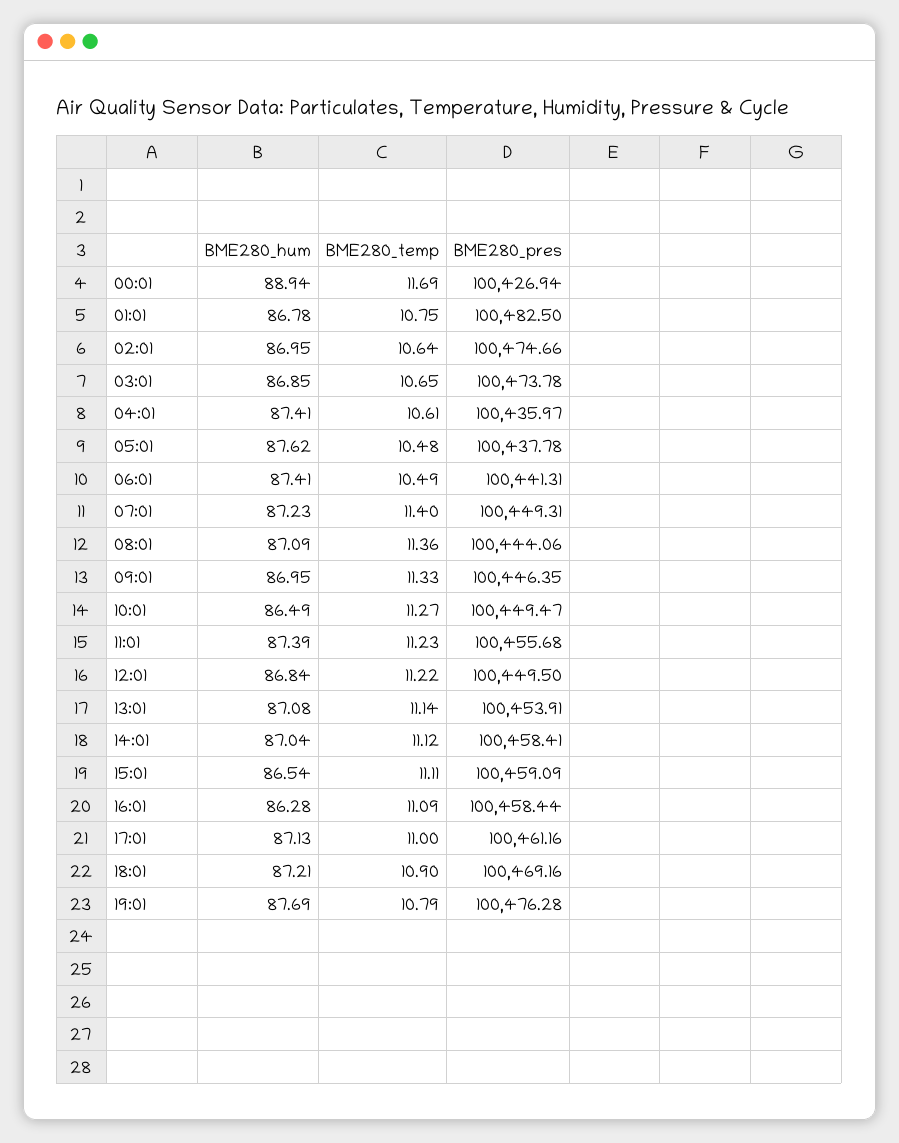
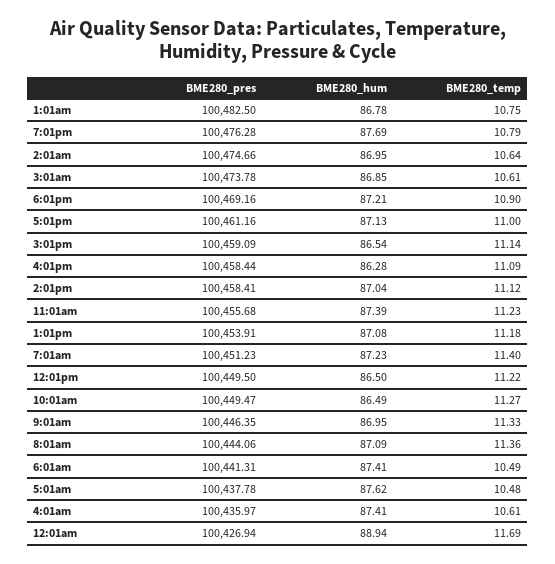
  {
    "BME280_hum": {
      "00:01": 88.94,
      "01:01": 86.78,
      "02:01": 86.95,
      "03:01": 86.85,
      "04:01": 87.41,
      "05:01": 87.62,
      "06:01": 87.41,
      "07:01": 87.23,
      "08:01": 87.09,
      "09:01": 86.95,
      "10:01": 86.49,
      "11:01": 87.39,
-     "12:01": 86.84,
+     "12:01": 86.5,
      "13:01": 87.08,
      "14:01": 87.04,
      "15:01": 86.54,
      "16:01": 86.28,
      "17:01": 87.13,
      "18:01": 87.21,
      "19:01": 87.69
    },
    "BME280_temp": {
      "00:01": 11.69,
      "01:01": 10.75,
      "02:01": 10.64,
-     "03:01": 10.65,
+     "03:01": 10.61,
      "04:01": 10.61,
      "05:01": 10.48,
      "06:01": 10.49,
      "07:01": 11.4,
      "08:01": 11.36,
      "09:01": 11.33,
      "10:01": 11.27,
      "11:01": 11.23,
      "12:01": 11.22,
-     "13:01": 11.14,
+     "13:01": 11.18,
      "14:01": 11.12,
-     "15:01": 11.11,
+     "15:01": 11.14,
      "16:01": 11.09,
      "17:01": 11,
      "18:01": 10.9,
      "19:01": 10.79
    },
    "BME280_pres": {
      "00:01": 100426.94,
      "01:01": 100482.5,
      "02:01": 100474.66,
      "03:01": 100473.78,
      "04:01": 100435.97,
      "05:01": 100437.78,
      "06:01": 100441.31,
-     "07:01": 100449.31,
+     "07:01": 100451.23,
      "08:01": 100444.06,
      "09:01": 100446.35,
      "10:01": 100449.47,
      "11:01": 100455.68,
      "12:01": 100449.5,
      "13:01": 100453.91,
      "14:01": 100458.41,
      "15:01": 100459.09,
      "16:01": 100458.44,
      "17:01": 100461.16,
      "18:01": 100469.16,
      "19:01": 100476.28
    }
  }

